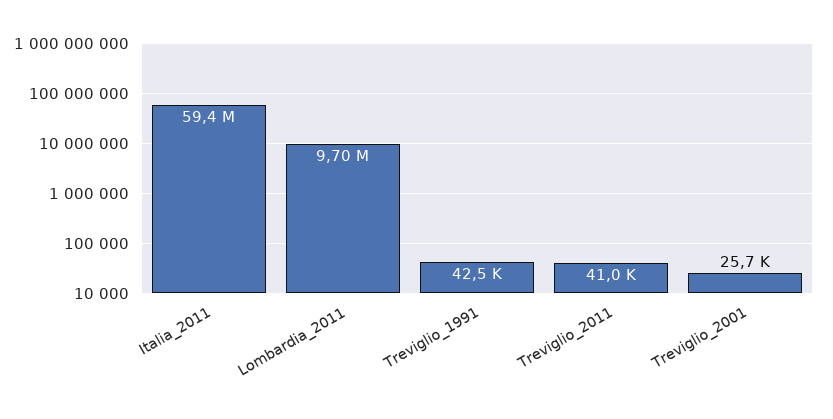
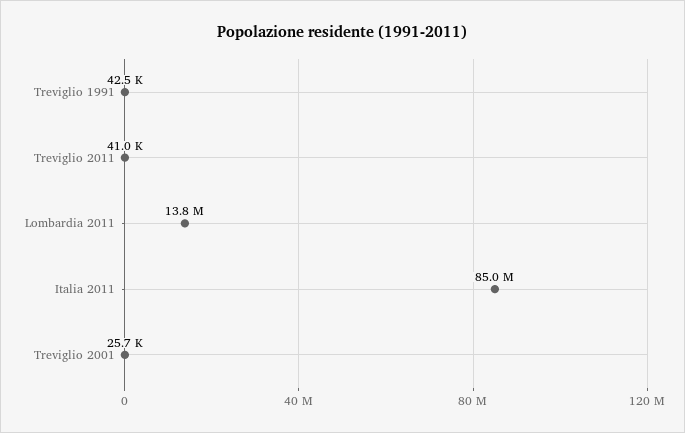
  {
-   "Italia_2011": 59400000,
+   "Italia_2011": 85000000,
-   "Lombardia_2011": 9700000,
+   "Lombardia_2011": 13800000,
    "Treviglio_1991": 42500,
    "Treviglio_2011": 41000,
    "Treviglio_2001": 25700
  }

